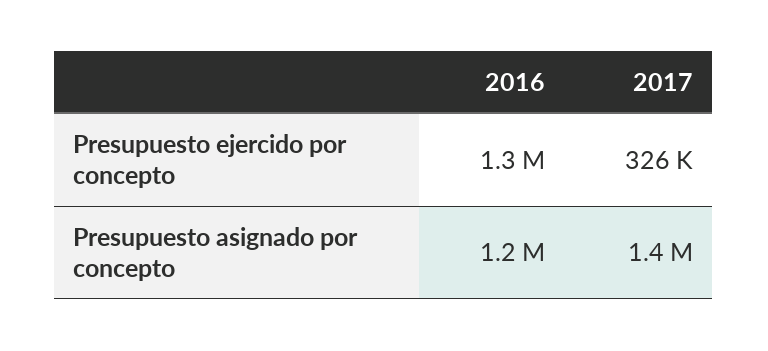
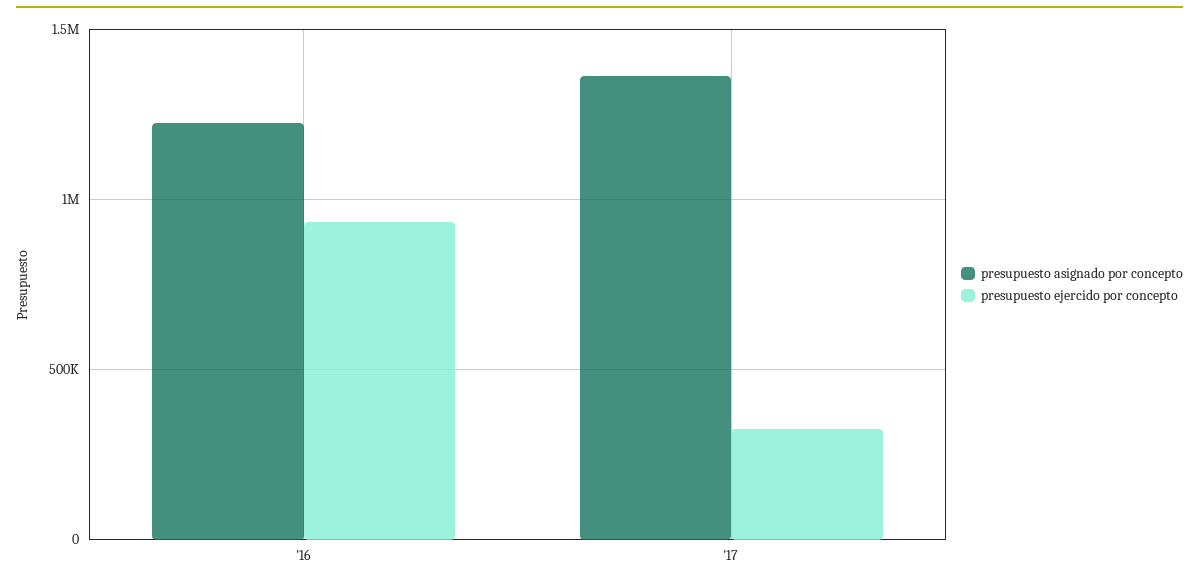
  {
    "Presupuesto ejercido por concepto": {
-     "2016": 1300000,
+     "2016": 950000,
      "2017": 326000
    },
    "Presupuesto asignado por concepto": {
      "2016": 1200000,
      "2017": 1400000
    }
  }

